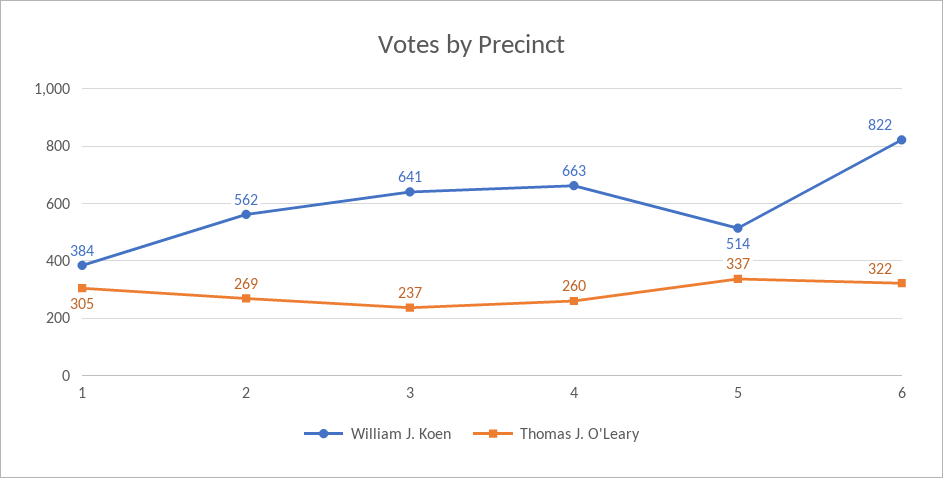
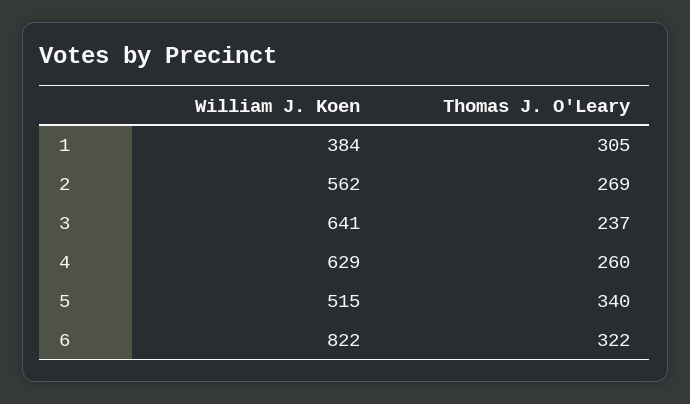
  {
    "William J. Koen": {
      "1": 384,
      "2": 562,
      "3": 641,
-     "4": 663,
+     "4": 629,
-     "5": 514,
+     "5": 515,
      "6": 822
    },
    "Thomas J. O'Leary": {
      "1": 305,
      "2": 269,
      "3": 237,
      "4": 260,
-     "5": 337,
+     "5": 340,
      "6": 322
    }
  }

